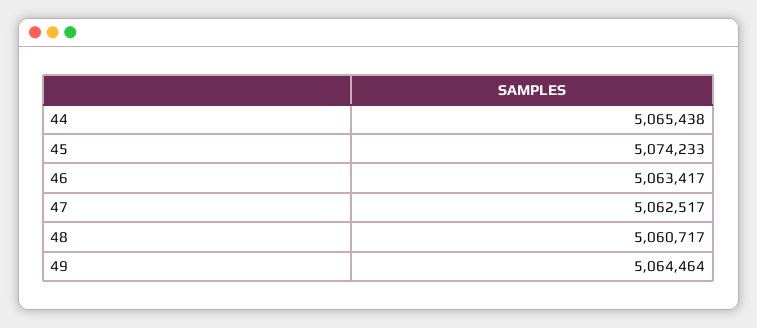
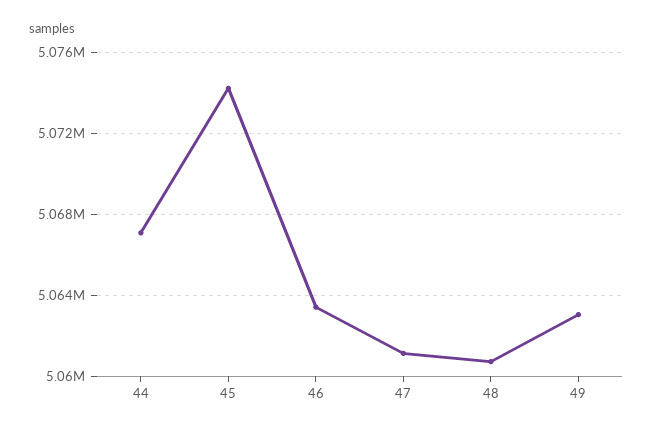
  {
-   "44": 5065438,
+   "44": 5067000,
    "45": 5074233,
    "46": 5063417,
-   "47": 5062517,
+   "47": 5061000,
    "48": 5060717,
-   "49": 5064464
+   "49": 5063000
  }

